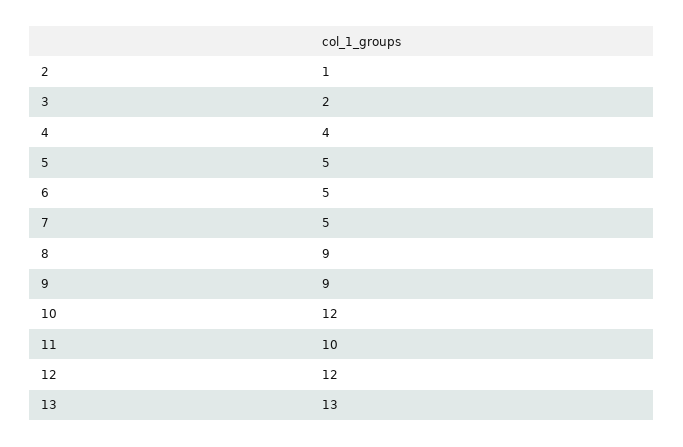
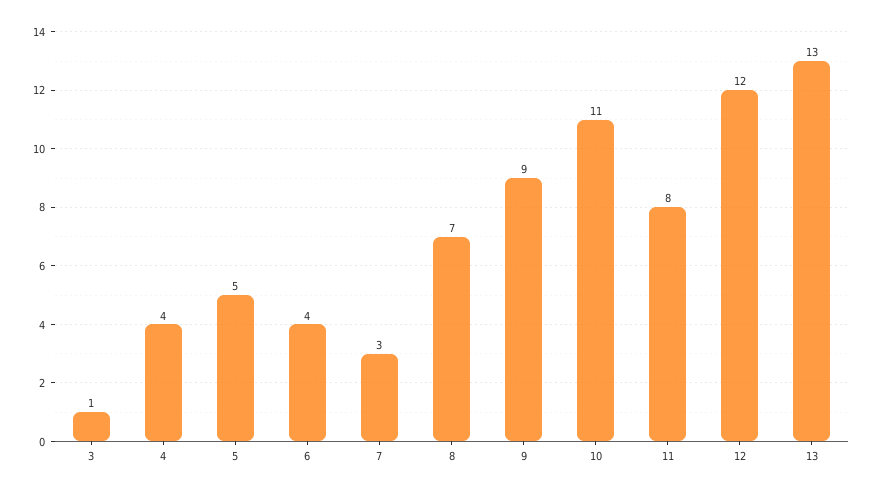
  {
-   "2": 1,
-   "3": 2,
+   "3": 1,
    "4": 4,
    "5": 5,
-   "6": 5,
+   "6": 4,
-   "7": 5,
+   "7": 3,
-   "8": 9,
+   "8": 7,
    "9": 9,
-   "10": 12,
+   "10": 11,
-   "11": 10,
+   "11": 8,
    "12": 12,
    "13": 13
  }

